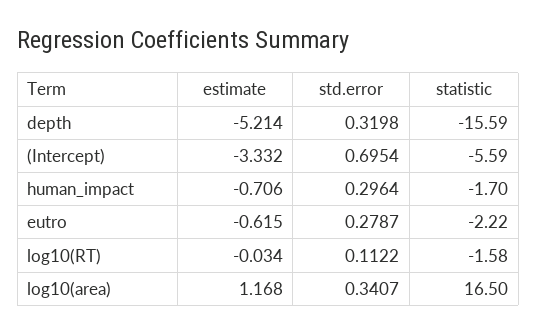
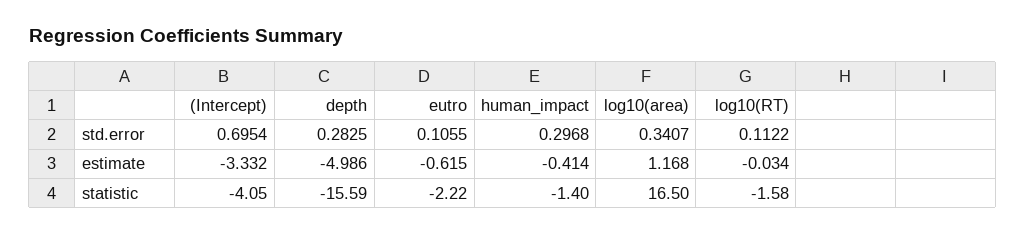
  {
    "estimate": {
-     "depth": -5.214,
+     "depth": -4.986,
      "(Intercept)": -3.332,
-     "human_impact": -0.706,
+     "human_impact": -0.414,
      "eutro": -0.615,
      "log10(RT)": -0.034,
      "log10(area)": 1.168
    },
    "std.error": {
-     "depth": 0.3198,
+     "depth": 0.2825,
      "(Intercept)": 0.6954,
-     "human_impact": 0.2964,
+     "human_impact": 0.2968,
-     "eutro": 0.2787,
+     "eutro": 0.1055,
      "log10(RT)": 0.1122,
      "log10(area)": 0.3407
    },
    "statistic": {
      "depth": -15.59,
-     "(Intercept)": -5.59,
+     "(Intercept)": -4.05,
-     "human_impact": -1.7,
+     "human_impact": -1.4,
      "eutro": -2.22,
      "log10(RT)": -1.58,
      "log10(area)": 16.5
    }
  }

